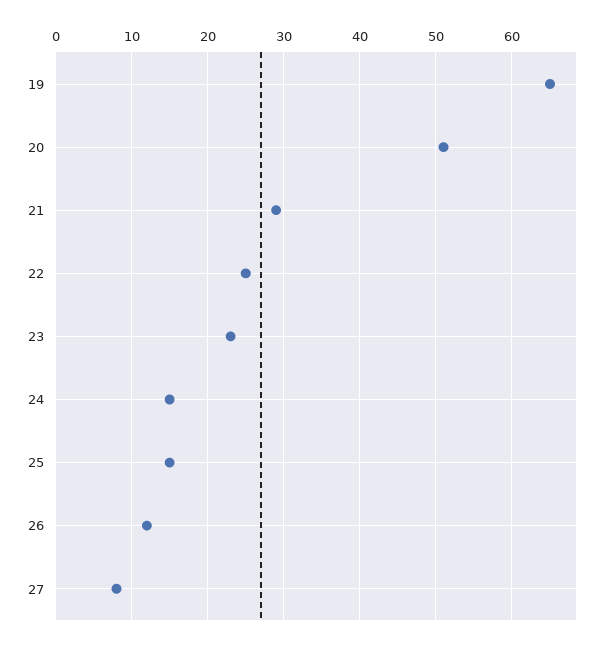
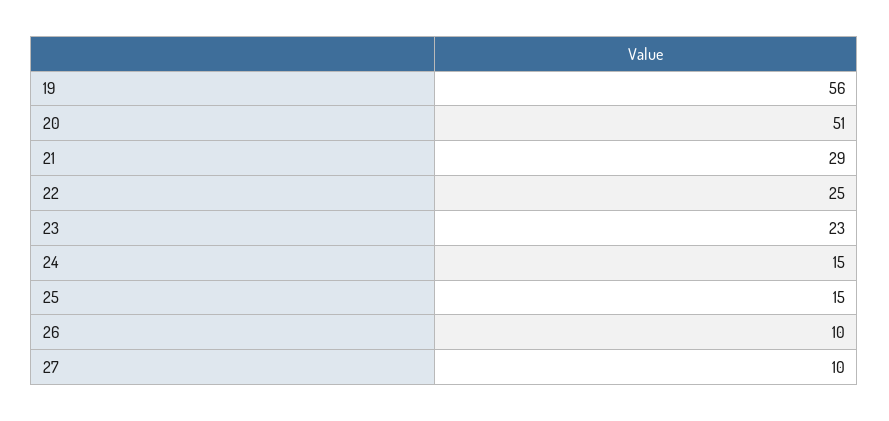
  {
-   "19": 65,
+   "19": 56,
    "20": 51,
    "21": 29,
    "22": 25,
    "23": 23,
    "24": 15,
    "25": 15,
-   "26": 12,
+   "26": 10,
-   "27": 8
+   "27": 10
  }

